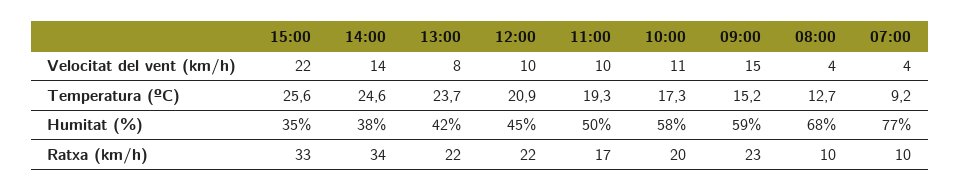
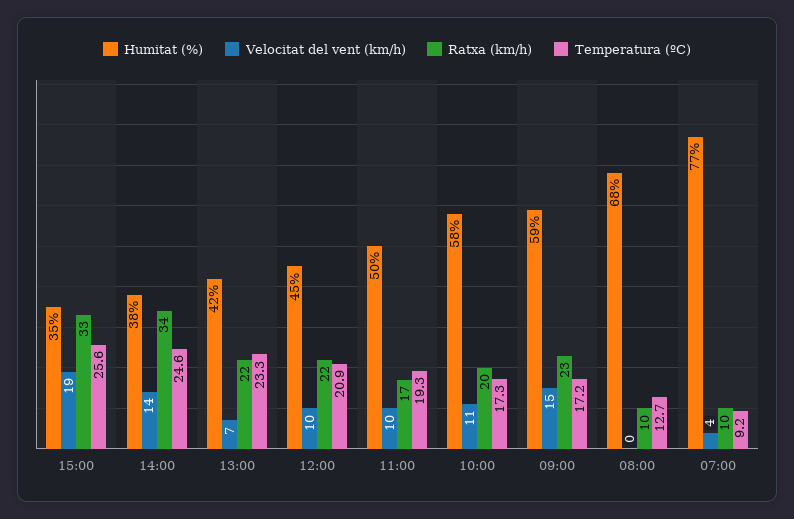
  {
    "Velocitat del vent (km/h)": {
-     "15:00": 22,
+     "15:00": 19,
      "14:00": 14,
-     "13:00": 8,
+     "13:00": 7,
      "12:00": 10,
      "11:00": 10,
      "10:00": 11,
      "09:00": 15,
-     "08:00": 4,
+     "08:00": 0,
      "07:00": 4
    },
    "Temperatura (ºC)": {
      "15:00": 25.6,
      "14:00": 24.6,
-     "13:00": 23.7,
+     "13:00": 23.3,
      "12:00": 20.9,
      "11:00": 19.3,
      "10:00": 17.3,
-     "09:00": 15.2,
+     "09:00": 17.2,
      "08:00": 12.7,
      "07:00": 9.2
    },
    "Humitat (%)": {
      "15:00": 35,
      "14:00": 38,
      "13:00": 42,
      "12:00": 45,
      "11:00": 50,
      "10:00": 58,
      "09:00": 59,
      "08:00": 68,
      "07:00": 77
    },
    "Ratxa (km/h)": {
      "15:00": 33,
      "14:00": 34,
      "13:00": 22,
      "12:00": 22,
      "11:00": 17,
      "10:00": 20,
      "09:00": 23,
      "08:00": 10,
      "07:00": 10
    }
  }

